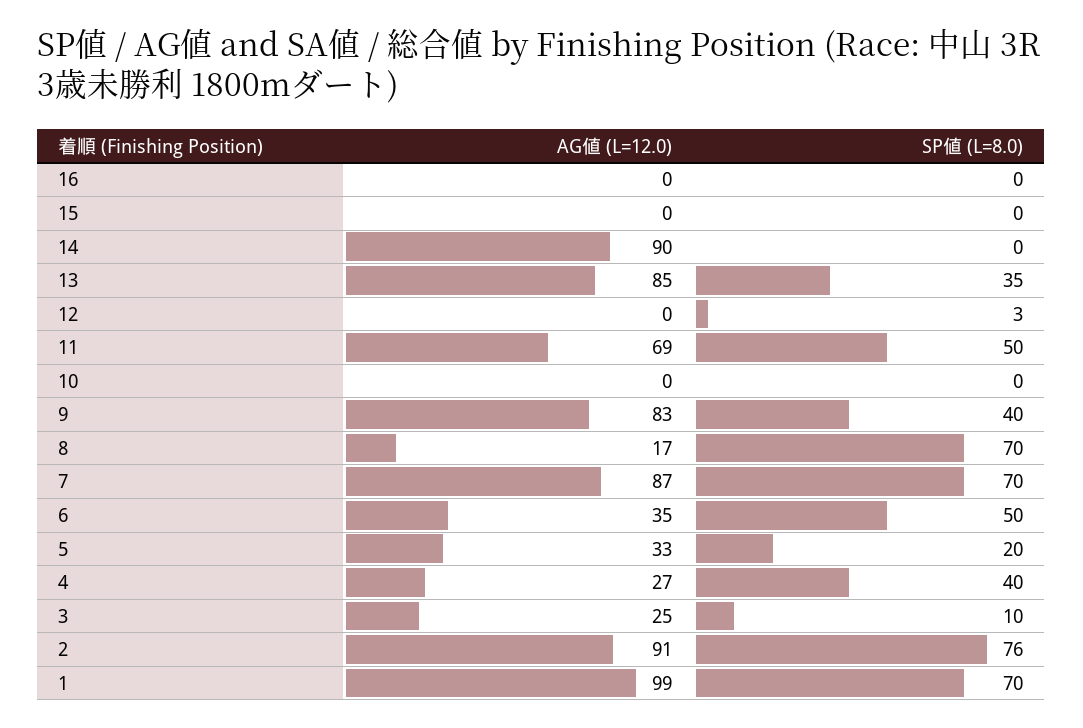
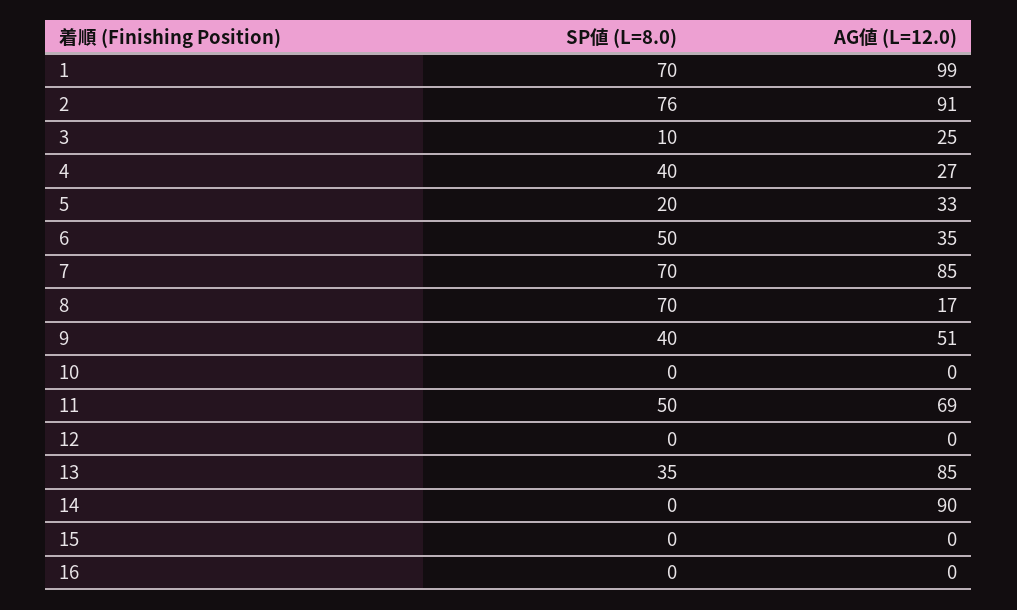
  {
    "AG値 (L=12.0)": {
      "16": 0,
      "15": 0,
      "14": 90,
      "13": 85,
      "12": 0,
      "11": 69,
      "10": 0,
-     "9": 83,
+     "9": 51,
      "8": 17,
-     "7": 87,
+     "7": 85,
      "6": 35,
      "5": 33,
      "4": 27,
      "3": 25,
      "2": 91,
      "1": 99
    },
    "SP値 (L=8.0)": {
      "16": 0,
      "15": 0,
      "14": 0,
      "13": 35,
-     "12": 3,
+     "12": 0,
      "11": 50,
      "10": 0,
      "9": 40,
      "8": 70,
      "7": 70,
      "6": 50,
      "5": 20,
      "4": 40,
      "3": 10,
      "2": 76,
      "1": 70
    }
  }

